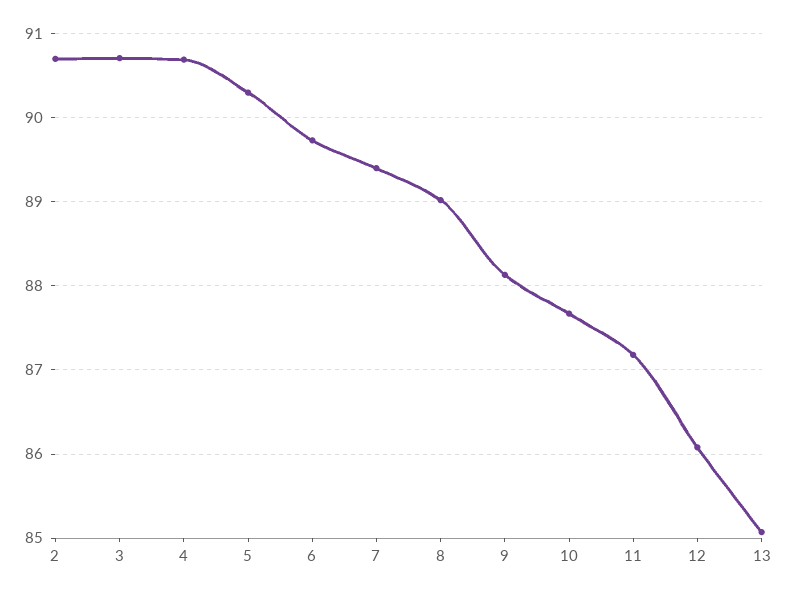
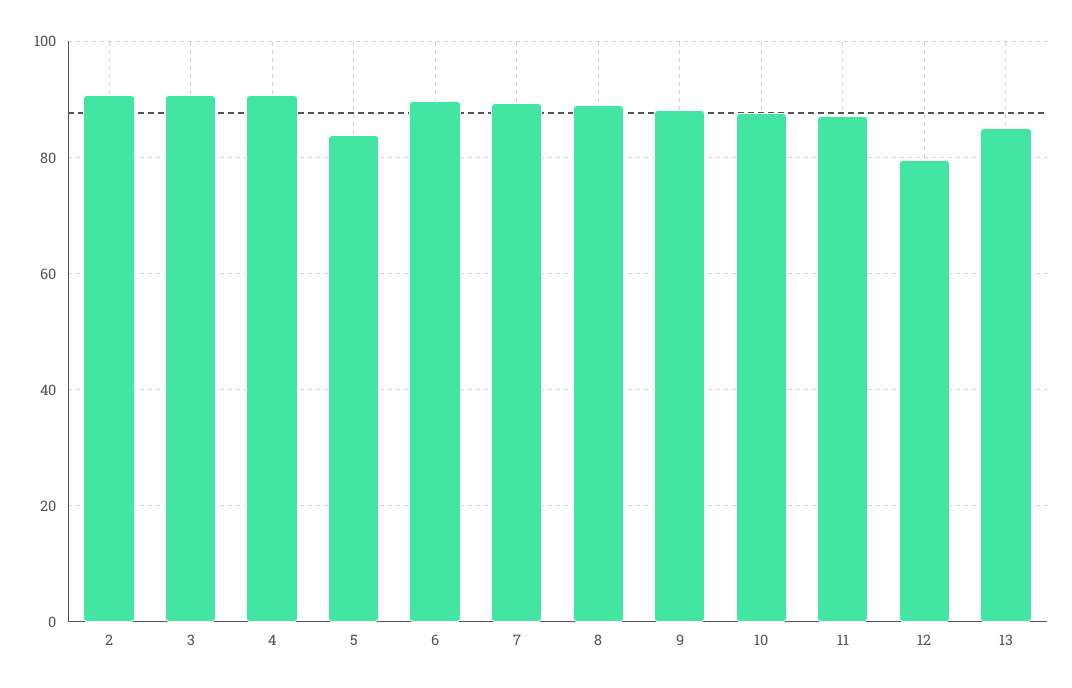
  {
    "2": 90.7,
    "3": 90.7,
    "4": 90.7,
-   "5": 90.3,
+   "5": 84,
    "6": 89.7,
    "7": 89.4,
    "8": 89,
    "9": 88.1,
    "10": 87.7,
    "11": 87.2,
-   "12": 86.1,
+   "12": 80,
    "13": 85.1
  }

